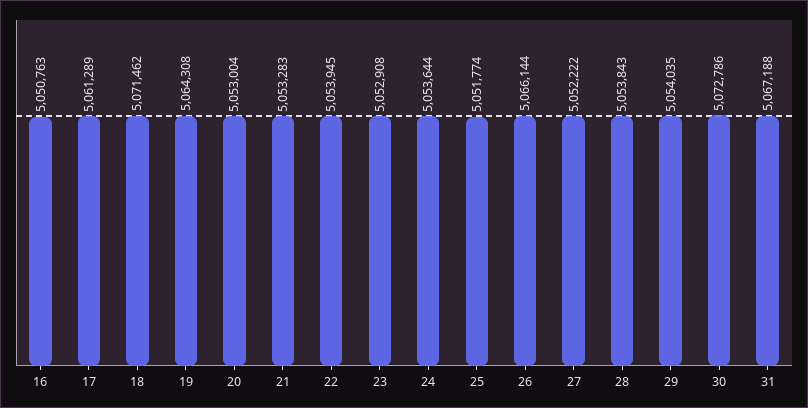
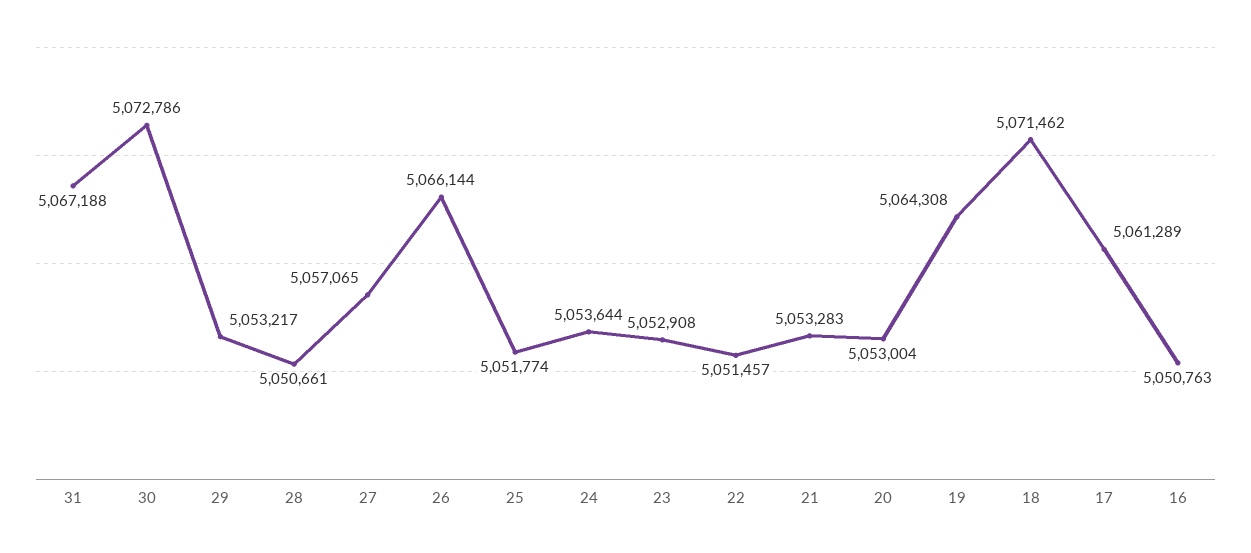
  {
    "16": 5050763,
    "17": 5061289,
    "18": 5071462,
    "19": 5064308,
    "20": 5053004,
    "21": 5053283,
-   "22": 5053945,
+   "22": 5051457,
    "23": 5052908,
    "24": 5053644,
    "25": 5051774,
    "26": 5066144,
-   "27": 5052222,
+   "27": 5057065,
-   "28": 5053843,
+   "28": 5050661,
-   "29": 5054035,
+   "29": 5053217,
    "30": 5072786,
    "31": 5067188
  }

